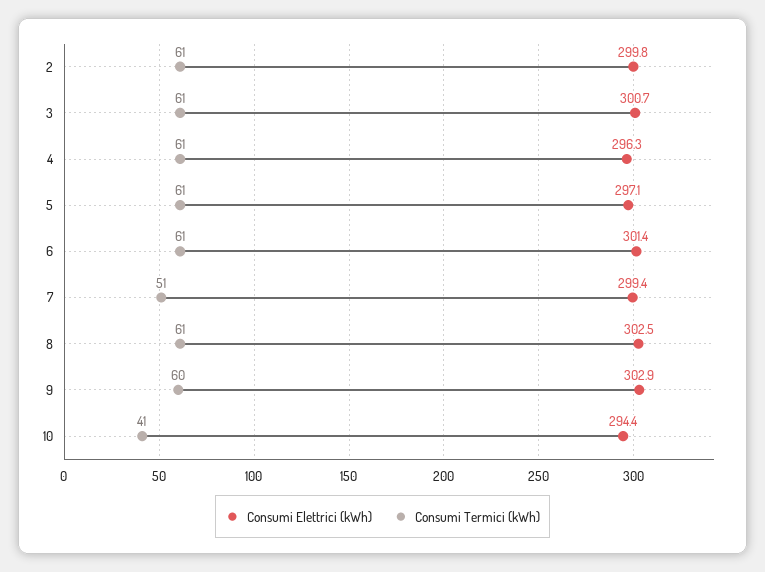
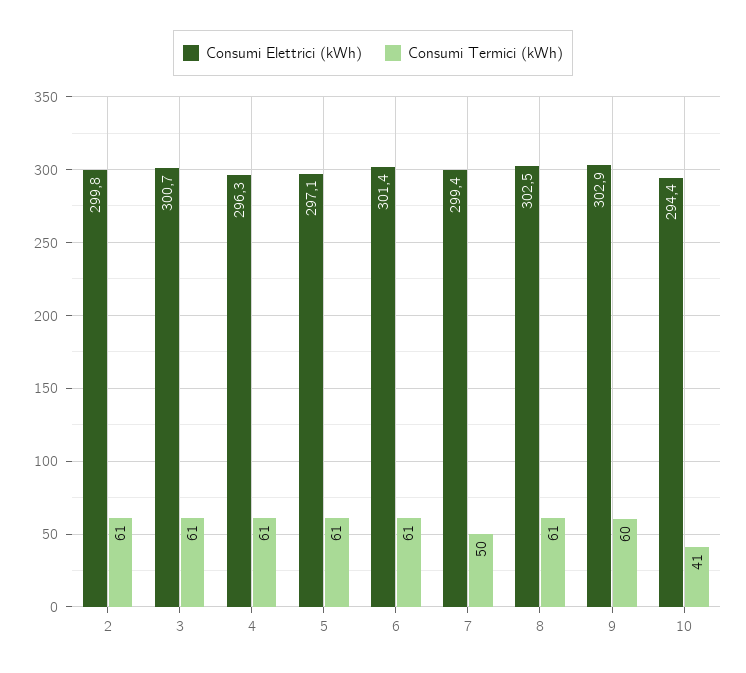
  {
    "Consumi Elettrici (kWh)": {
      "2": 299.8,
      "3": 300.7,
      "4": 296.3,
      "5": 297.1,
      "6": 301.4,
      "7": 299.4,
      "8": 302.5,
      "9": 302.9,
      "10": 294.4
    },
    "Consumi Termici (kWh)": {
      "2": 61,
      "3": 61,
      "4": 61,
      "5": 61,
      "6": 61,
-     "7": 51,
+     "7": 50,
      "8": 61,
      "9": 60,
      "10": 41
    }
  }

